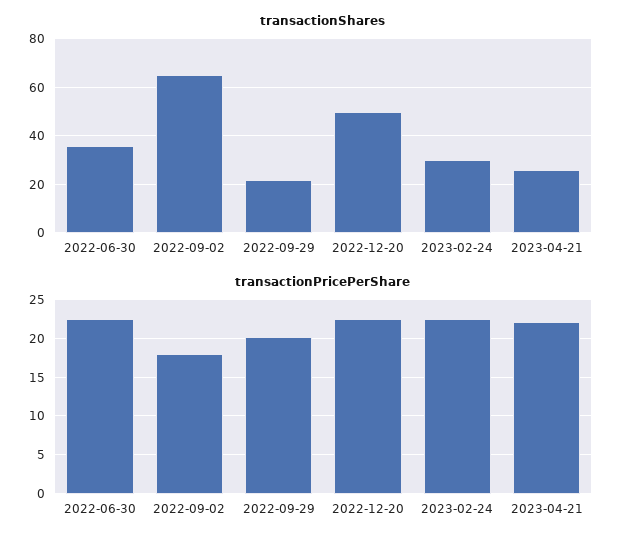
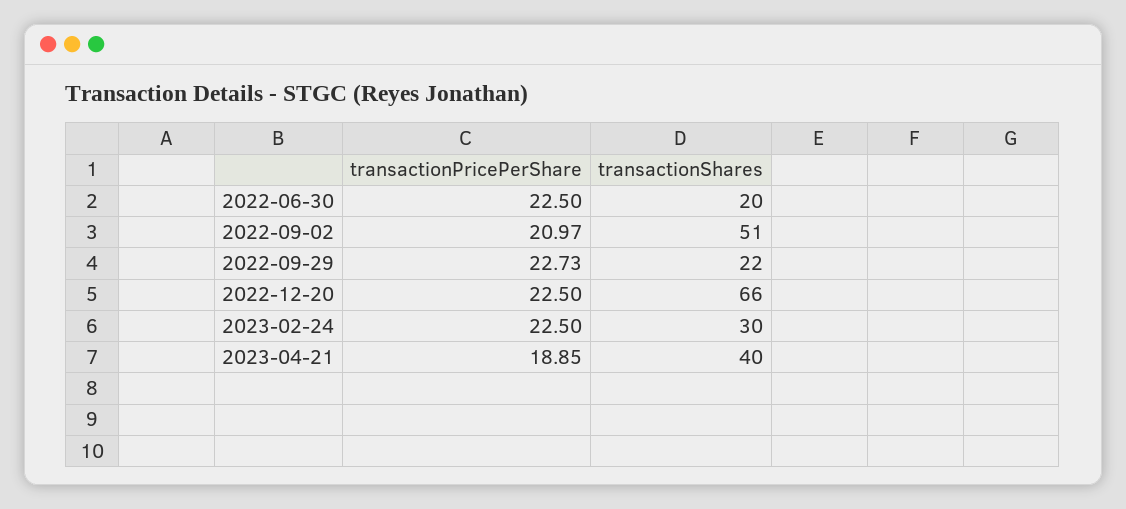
  {
    "transactionShares": {
-     "2022-06-30": 35,
+     "2022-06-30": 20,
-     "2022-09-02": 65,
+     "2022-09-02": 51,
      "2022-09-29": 22,
-     "2022-12-20": 50,
+     "2022-12-20": 66,
      "2023-02-24": 30,
-     "2023-04-21": 25
+     "2023-04-21": 40
    },
    "transactionPricePerShare": {
      "2022-06-30": 22.5,
-     "2022-09-02": 18,
+     "2022-09-02": 20.97,
-     "2022-09-29": 20,
+     "2022-09-29": 22.73,
      "2022-12-20": 22.5,
      "2023-02-24": 22.5,
-     "2023-04-21": 22
+     "2023-04-21": 18.85
    }
  }

